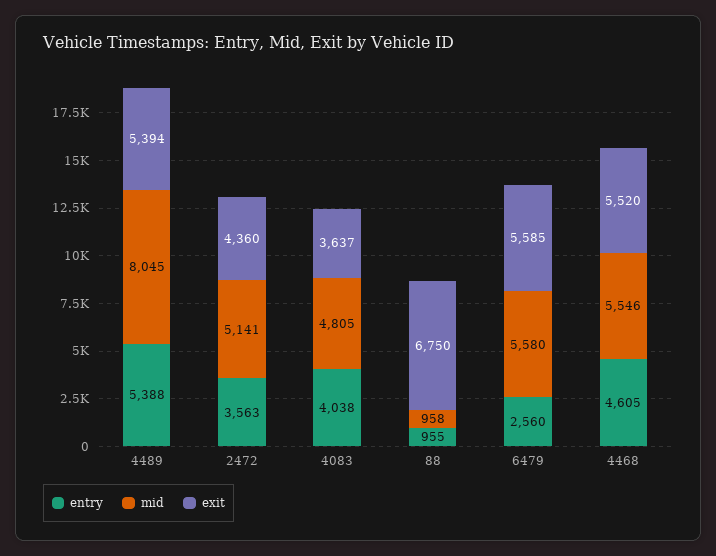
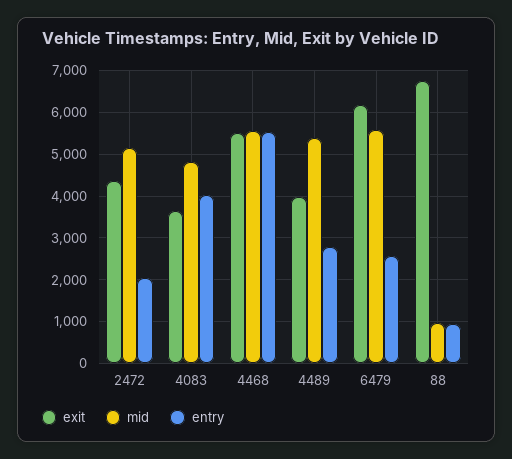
  {
    "entry": {
-     "4489": 5388,
+     "4489": 2800,
-     "2472": 3563,
+     "2472": 2000,
      "4083": 4038,
      "88": 955,
      "6479": 2560,
-     "4468": 4605
+     "4468": 5600
    },
    "mid": {
-     "4489": 8045,
+     "4489": 5400,
      "2472": 5141,
      "4083": 4805,
      "88": 958,
      "6479": 5580,
      "4468": 5546
    },
    "exit": {
-     "4489": 5394,
+     "4489": 4000,
      "2472": 4360,
      "4083": 3637,
      "88": 6750,
-     "6479": 5585,
+     "6479": 6200,
      "4468": 5520
    }
  }

